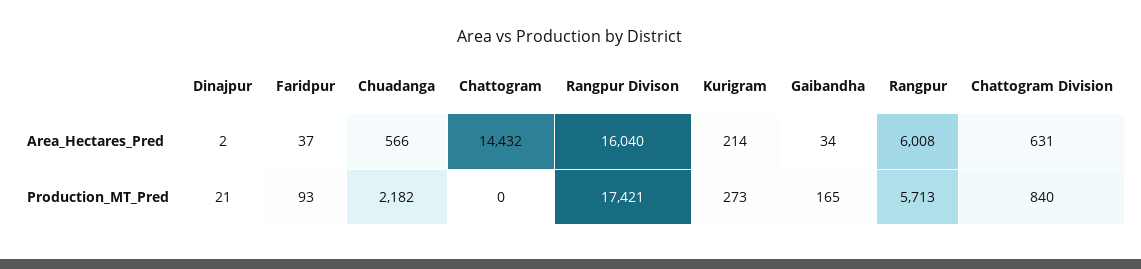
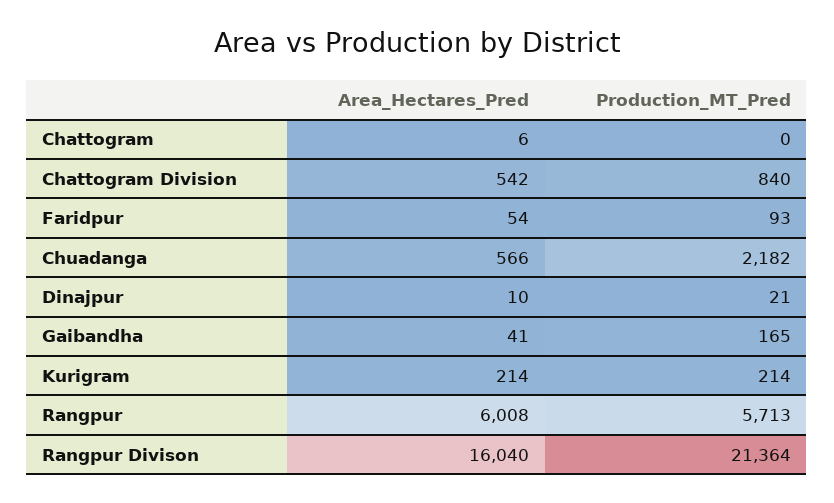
  {
    "Dinajpur": {
-     "Area_Hectares_Pred": 2,
+     "Area_Hectares_Pred": 10,
      "Production_MT_Pred": 21
    },
    "Faridpur": {
-     "Area_Hectares_Pred": 37,
+     "Area_Hectares_Pred": 54,
      "Production_MT_Pred": 93
    },
    "Chuadanga": {
      "Area_Hectares_Pred": 566,
      "Production_MT_Pred": 2182
    },
    "Chattogram": {
-     "Area_Hectares_Pred": 14432,
+     "Area_Hectares_Pred": 6,
      "Production_MT_Pred": 0
    },
    "Rangpur Divison": {
      "Area_Hectares_Pred": 16040,
-     "Production_MT_Pred": 17421
+     "Production_MT_Pred": 21364
    },
    "Kurigram": {
      "Area_Hectares_Pred": 214,
-     "Production_MT_Pred": 273
+     "Production_MT_Pred": 214
    },
    "Gaibandha": {
-     "Area_Hectares_Pred": 34,
+     "Area_Hectares_Pred": 41,
      "Production_MT_Pred": 165
    },
    "Rangpur": {
      "Area_Hectares_Pred": 6008,
      "Production_MT_Pred": 5713
    },
    "Chattogram Division": {
-     "Area_Hectares_Pred": 631,
+     "Area_Hectares_Pred": 542,
      "Production_MT_Pred": 840
    }
  }

